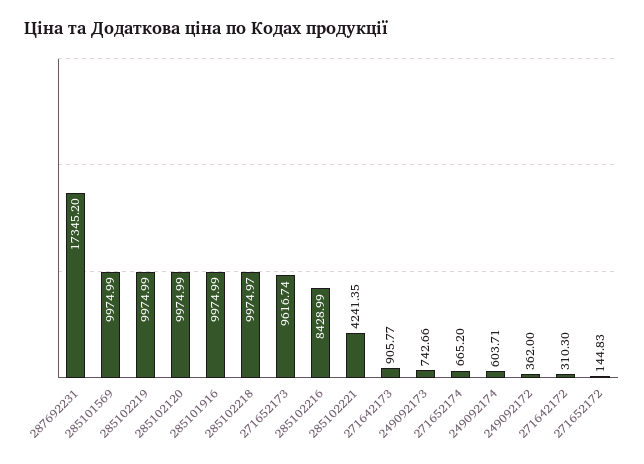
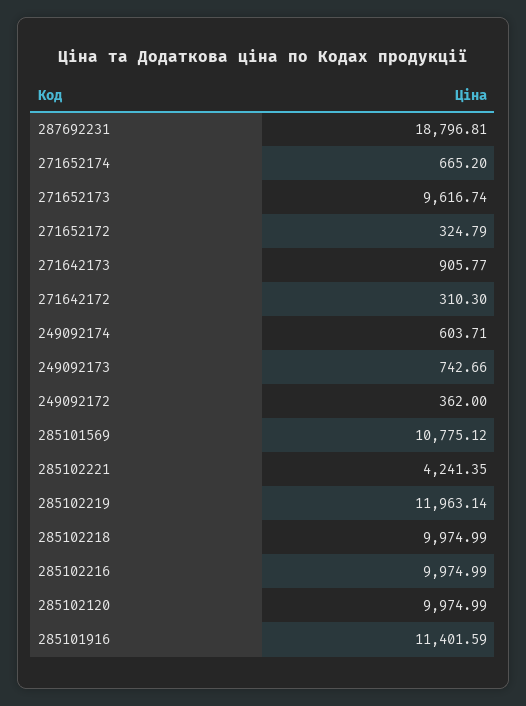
  {
-   "287692231": 17345.2,
+   "287692231": 18796.81,
-   "285101569": 9974.99,
+   "285101569": 10775.12,
-   "285102219": 9974.99,
+   "285102219": 11963.14,
    "285102120": 9974.99,
-   "285101916": 9974.99,
+   "285101916": 11401.59,
-   "285102218": 9974.97,
+   "285102218": 9974.99,
    "271652173": 9616.74,
-   "285102216": 8428.99,
+   "285102216": 9974.99,
    "285102221": 4241.35,
    "271642173": 905.77,
    "249092173": 742.66,
    "271652174": 665.2,
    "249092174": 603.71,
    "249092172": 362,
    "271642172": 310.3,
-   "271652172": 144.83
+   "271652172": 324.79
  }

